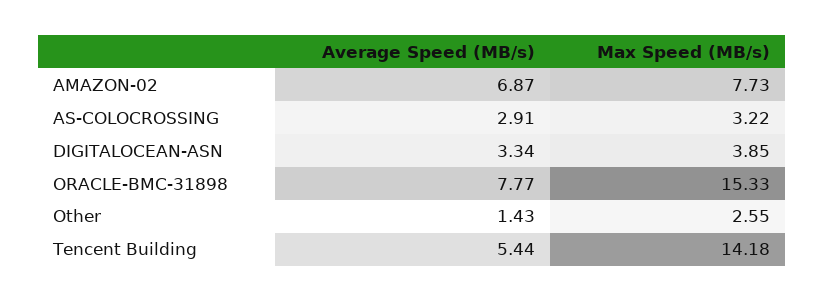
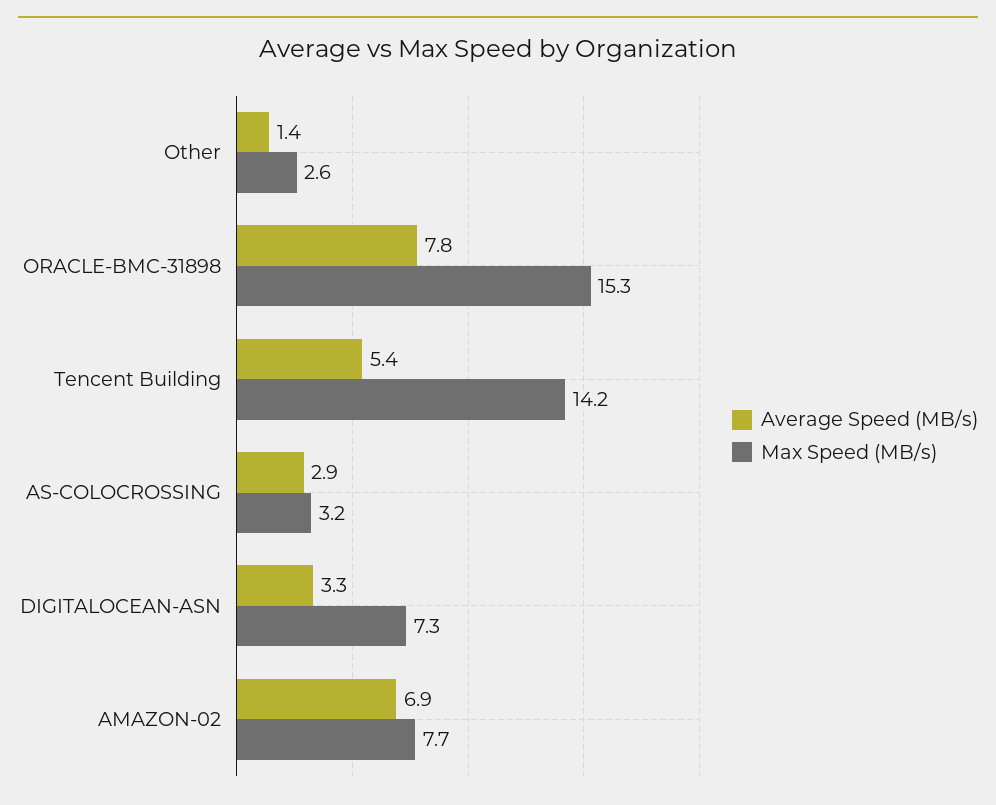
  {
    "Average Speed (MB/s)": {
      "AMAZON-02": 6.87,
      "AS-COLOCROSSING": 2.91,
      "DIGITALOCEAN-ASN": 3.34,
      "ORACLE-BMC-31898": 7.77,
      "Other": 1.43,
      "Tencent Building": 5.44
    },
    "Max Speed (MB/s)": {
      "AMAZON-02": 7.73,
      "AS-COLOCROSSING": 3.22,
-     "DIGITALOCEAN-ASN": 3.85,
+     "DIGITALOCEAN-ASN": 7.3,
      "ORACLE-BMC-31898": 15.33,
      "Other": 2.55,
      "Tencent Building": 14.18
    }
  }

